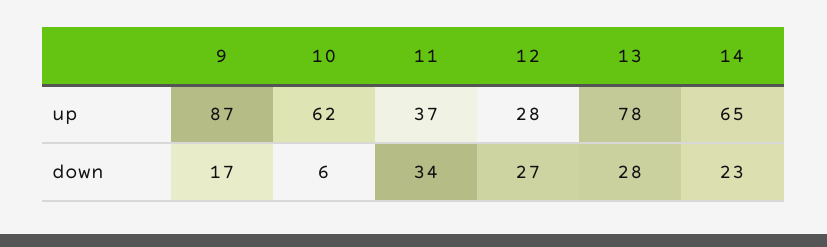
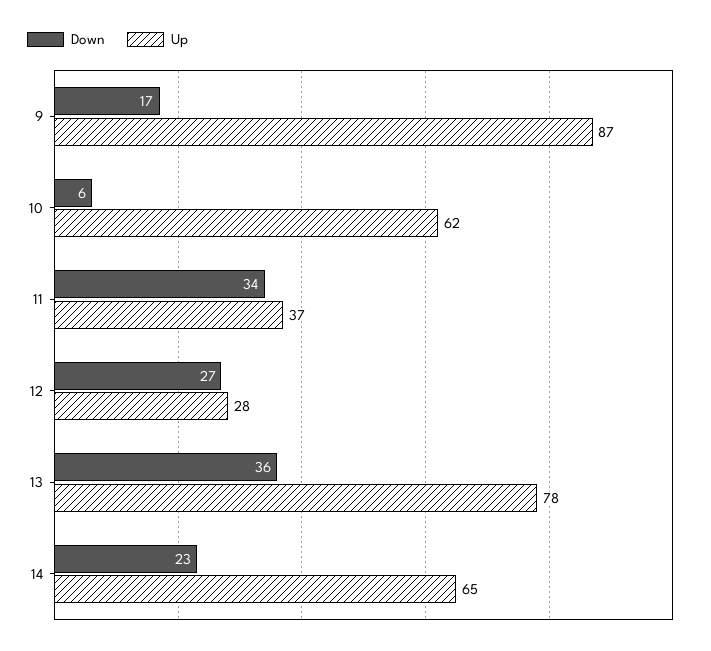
  {
    "up": {
      "9": 87,
      "10": 62,
      "11": 37,
      "12": 28,
      "13": 78,
      "14": 65
    },
    "down": {
      "9": 17,
      "10": 6,
      "11": 34,
      "12": 27,
-     "13": 28,
+     "13": 36,
      "14": 23
    }
  }

